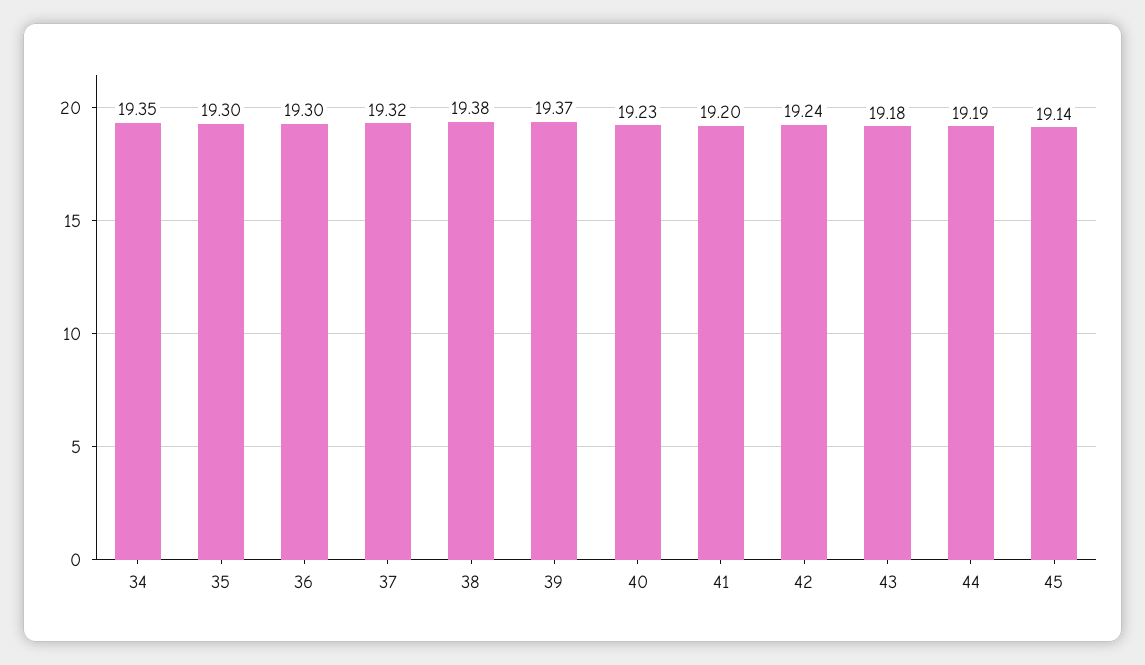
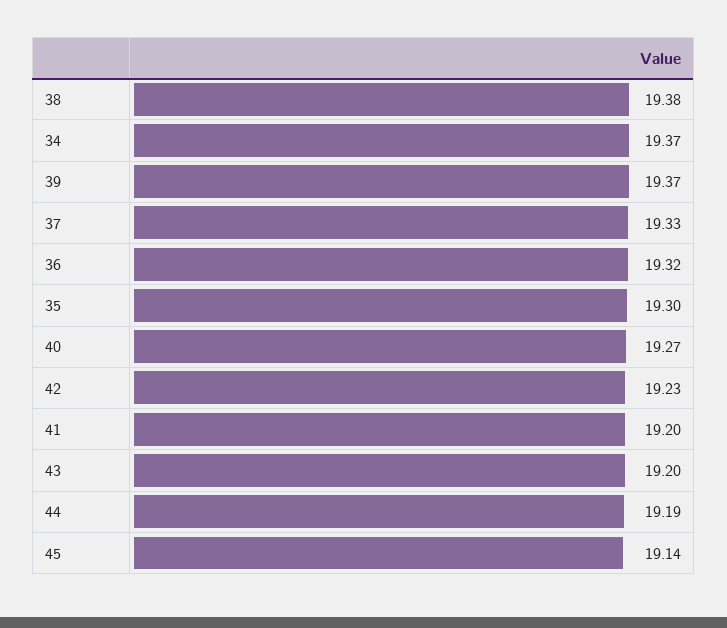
  {
-   "34": 19.35,
+   "34": 19.37,
    "35": 19.3,
-   "36": 19.3,
+   "36": 19.32,
-   "37": 19.32,
+   "37": 19.33,
    "38": 19.38,
    "39": 19.37,
-   "40": 19.23,
+   "40": 19.27,
    "41": 19.2,
-   "42": 19.24,
+   "42": 19.23,
-   "43": 19.18,
+   "43": 19.2,
    "44": 19.19,
    "45": 19.14
  }

